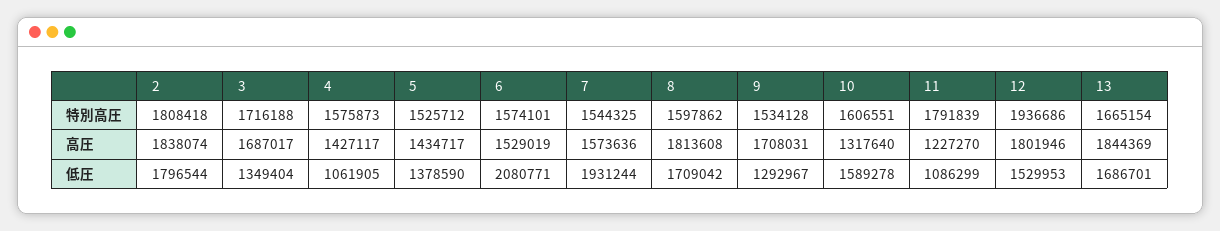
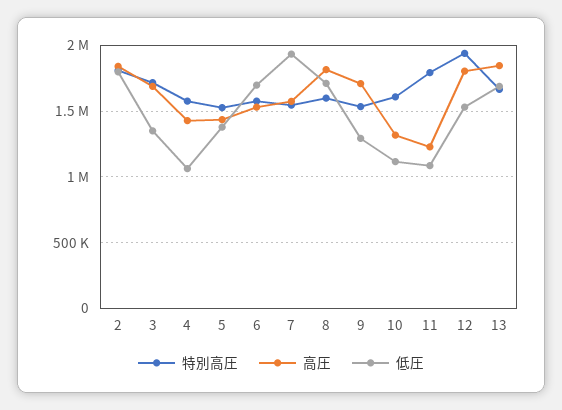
  {
    "特別高圧": {
      "2": 1808418,
      "3": 1716188,
      "4": 1575873,
      "5": 1525712,
      "6": 1574101,
      "7": 1544325,
      "8": 1597862,
      "9": 1534128,
      "10": 1606551,
      "11": 1791839,
      "12": 1936686,
      "13": 1665154
    },
    "高圧": {
      "2": 1838074,
      "3": 1687017,
      "4": 1427117,
      "5": 1434717,
      "6": 1529019,
      "7": 1573636,
      "8": 1813608,
      "9": 1708031,
      "10": 1317640,
      "11": 1227270,
      "12": 1801946,
      "13": 1844369
    },
    "低圧": {
      "2": 1796544,
      "3": 1349404,
      "4": 1061905,
      "5": 1378590,
-     "6": 2080771,
+     "6": 1700000,
      "7": 1931244,
      "8": 1709042,
      "9": 1292967,
-     "10": 1589278,
+     "10": 1100000,
      "11": 1086299,
      "12": 1529953,
      "13": 1686701
    }
  }

